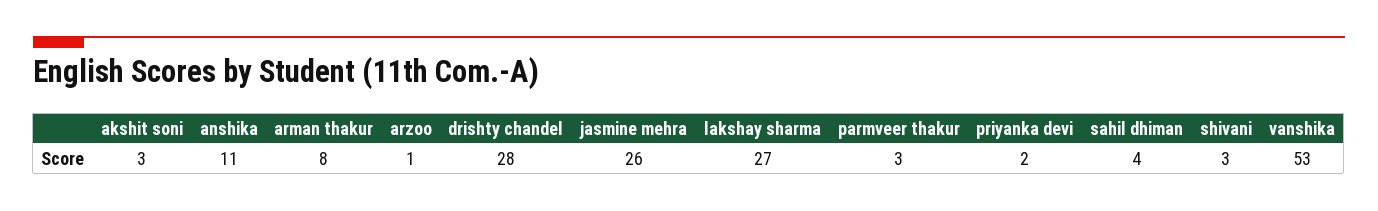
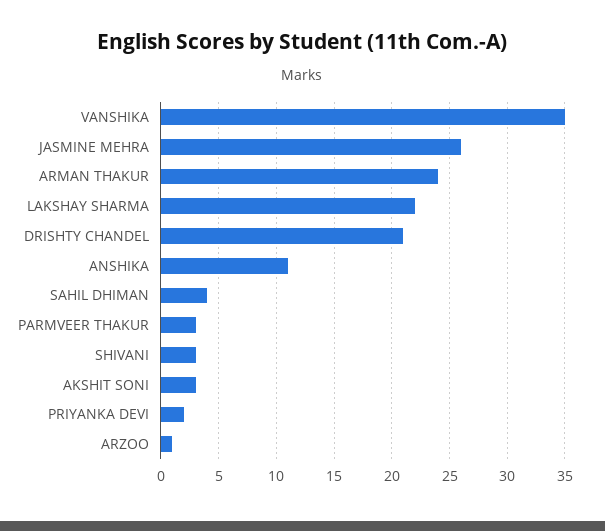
  {
    "akshit soni": 3,
    "anshika": 11,
-   "arman thakur": 8,
+   "arman thakur": 24,
    "arzoo": 1,
-   "drishty chandel": 28,
+   "drishty chandel": 21,
    "jasmine mehra": 26,
-   "lakshay sharma": 27,
+   "lakshay sharma": 22,
    "parmveer thakur": 3,
    "priyanka devi": 2,
    "sahil dhiman": 4,
    "shivani": 3,
-   "vanshika": 53
+   "vanshika": 35
  }

